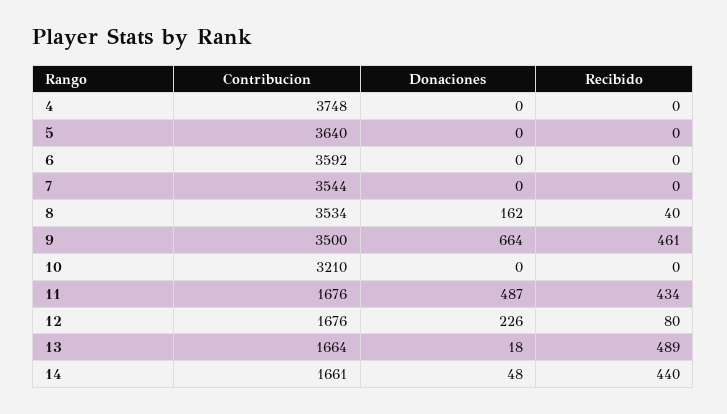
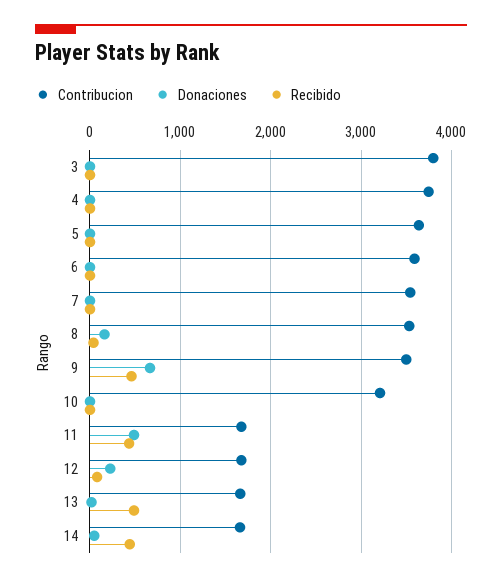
  {
    "Contribucion": {
      "4": 3748,
      "5": 3640,
      "6": 3592,
      "7": 3544,
      "8": 3534,
      "9": 3500,
      "10": 3210,
      "11": 1676,
      "12": 1676,
      "13": 1664,
-     "14": 1661
+     "14": 1661,
+     "3": 3800
    },
    "Donaciones": {
      "4": 0,
      "5": 0,
      "6": 0,
      "7": 0,
      "8": 162,
      "9": 664,
      "10": 0,
      "11": 487,
      "12": 226,
      "13": 18,
-     "14": 48
+     "14": 48,
+     "3": 0
    },
    "Recibido": {
      "4": 0,
      "5": 0,
      "6": 0,
      "7": 0,
      "8": 40,
      "9": 461,
      "10": 0,
      "11": 434,
      "12": 80,
      "13": 489,
-     "14": 440
+     "14": 440,
+     "3": 0
    }
  }

